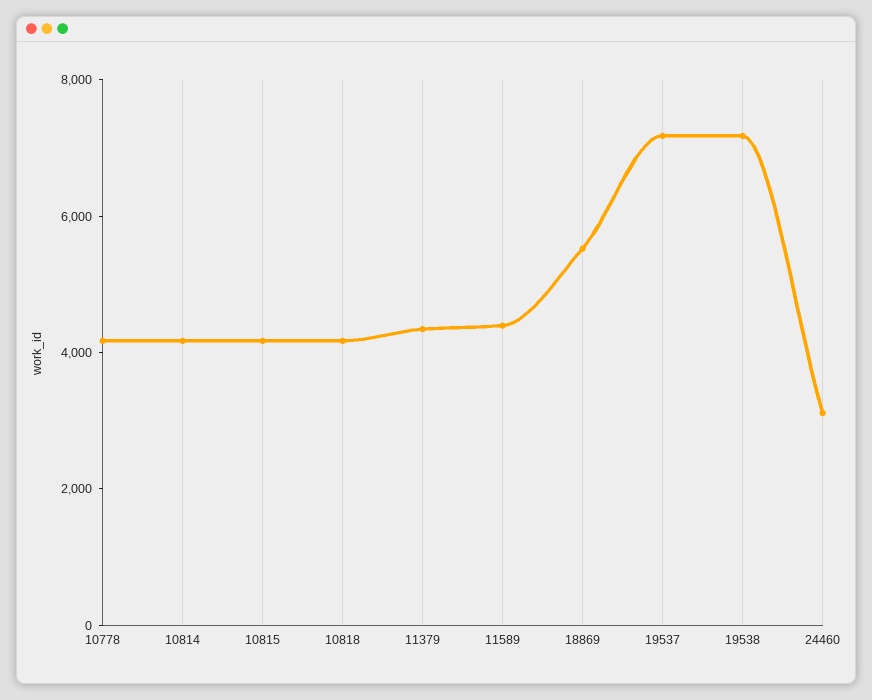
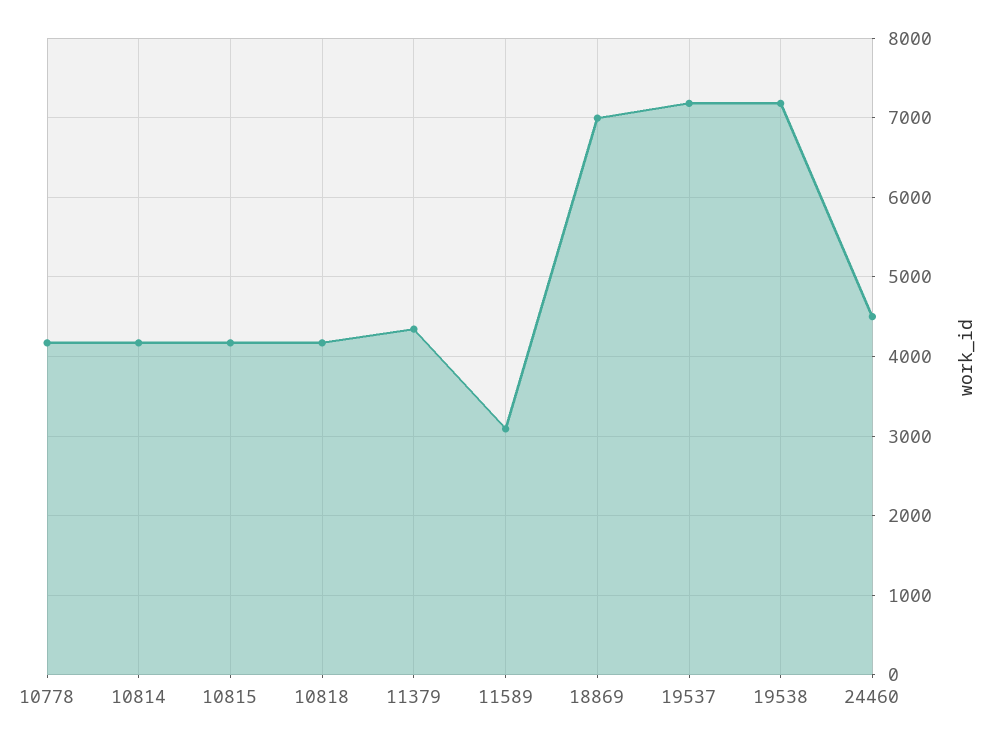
  {
    "10778": 4200,
    "10814": 4200,
    "10815": 4200,
    "10818": 4200,
    "11379": 4300,
-   "11589": 4500,
+   "11589": 3100,
-   "18869": 5500,
+   "18869": 7000,
    "19537": 7200,
    "19538": 7200,
-   "24460": 3000
+   "24460": 4500
  }

